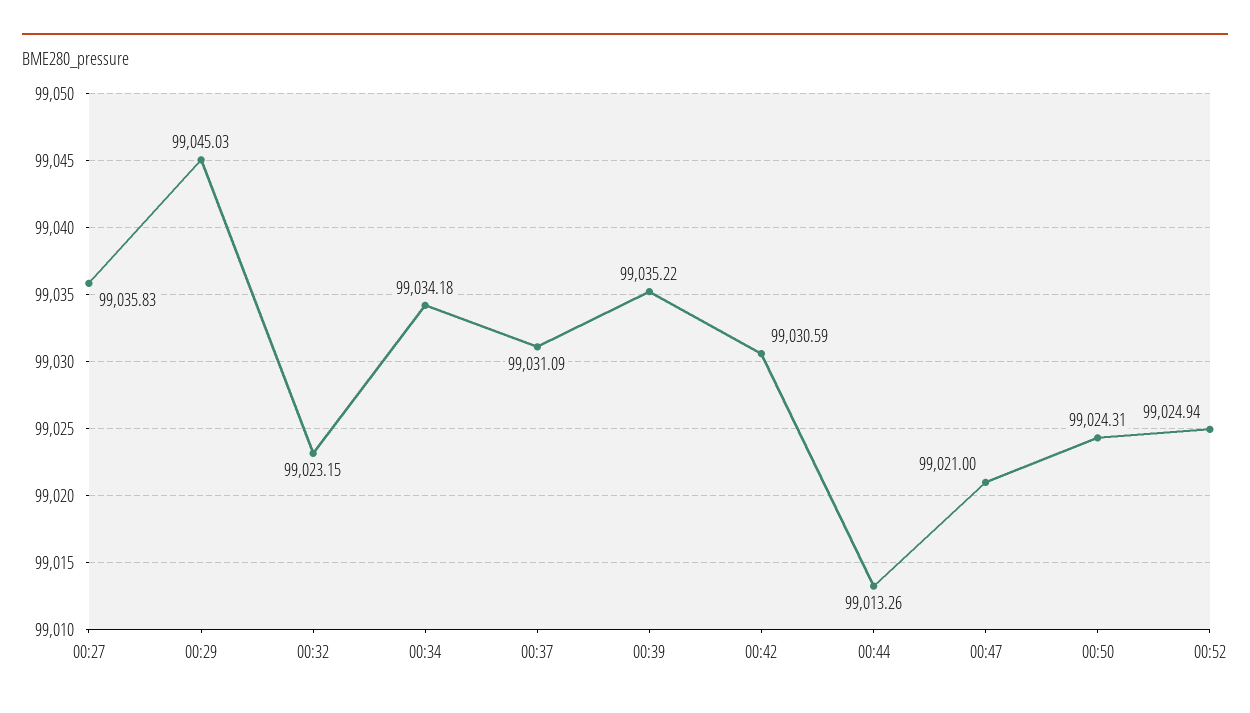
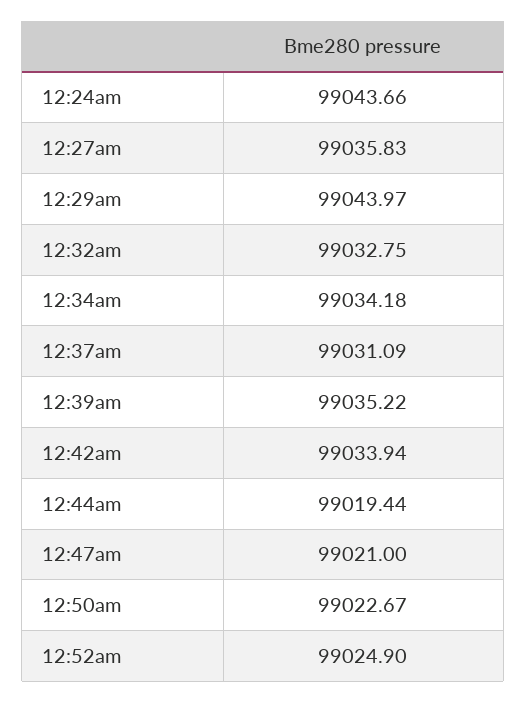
  {
    "00:27": 99035.83,
-   "00:29": 99045.03,
+   "00:29": 99043.97,
-   "00:32": 99023.15,
+   "00:32": 99032.75,
    "00:34": 99034.18,
    "00:37": 99031.09,
    "00:39": 99035.22,
-   "00:42": 99030.59,
+   "00:42": 99033.94,
-   "00:44": 99013.26,
+   "00:44": 99019.44,
    "00:47": 99021,
-   "00:50": 99024.31,
+   "00:50": 99022.67,
-   "00:52": 99024.94
+   "00:52": 99024.9,
+   "12:24am": 99043.66
  }

